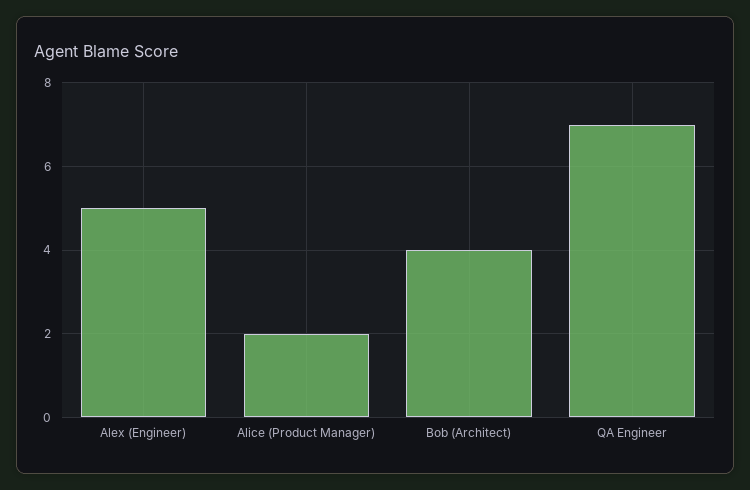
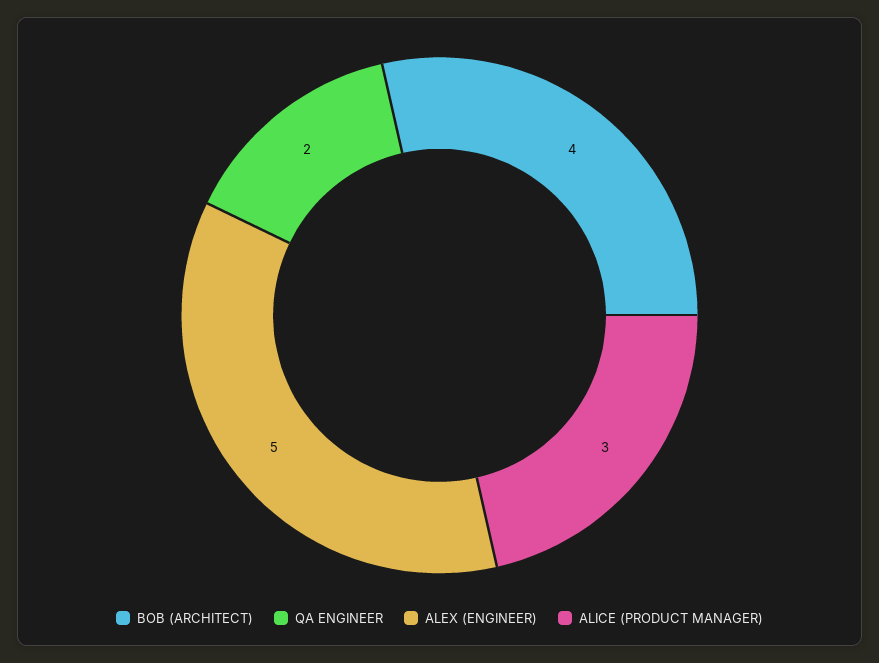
  {
    "Alex (Engineer)": 5,
-   "Alice (Product Manager)": 2,
+   "Alice (Product Manager)": 3,
    "Bob (Architect)": 4,
-   "QA Engineer": 7
+   "QA Engineer": 2
  }

